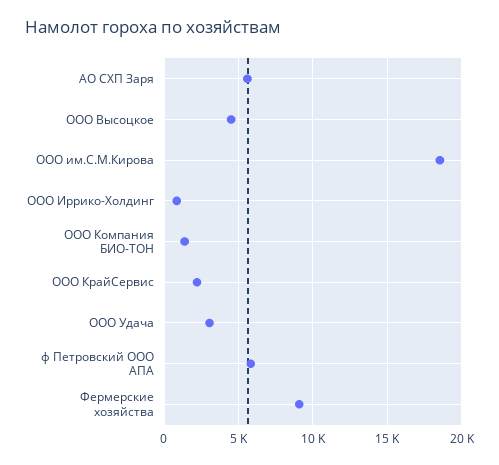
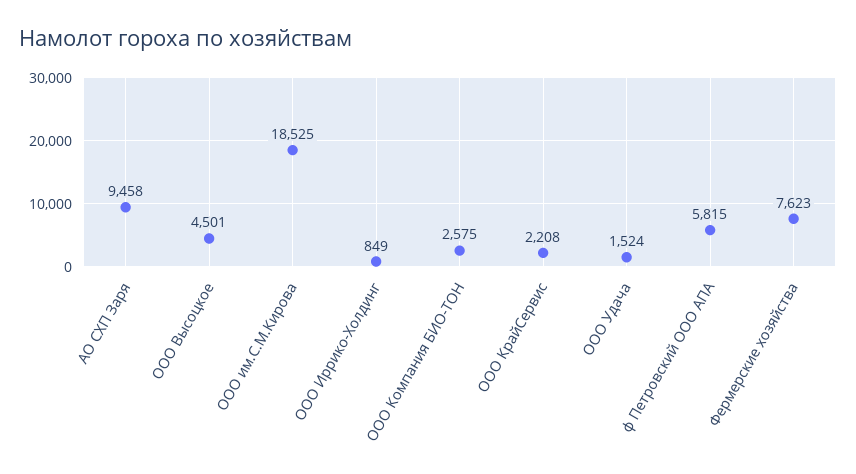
  {
-   "АО СХП Заря": 5500,
+   "АО СХП Заря": 9458,
    "ООО Высоцкое": 4501,
    "ООО им.С.М.Кирова": 18525,
    "ООО Иррико-Холдинг": 849,
-   "ООО Компания БИО-ТОН": 1500,
+   "ООО Компания БИО-ТОН": 2575,
    "ООО КрайСервис": 2208,
-   "ООО Удача": 3000,
+   "ООО Удача": 1524,
    "ф Петровский ООО АПА": 5815,
-   "Фермерские хозяйства": 9000
+   "Фермерские хозяйства": 7623
  }

